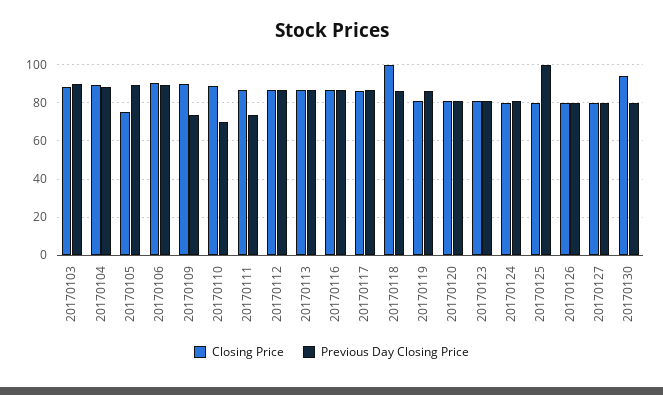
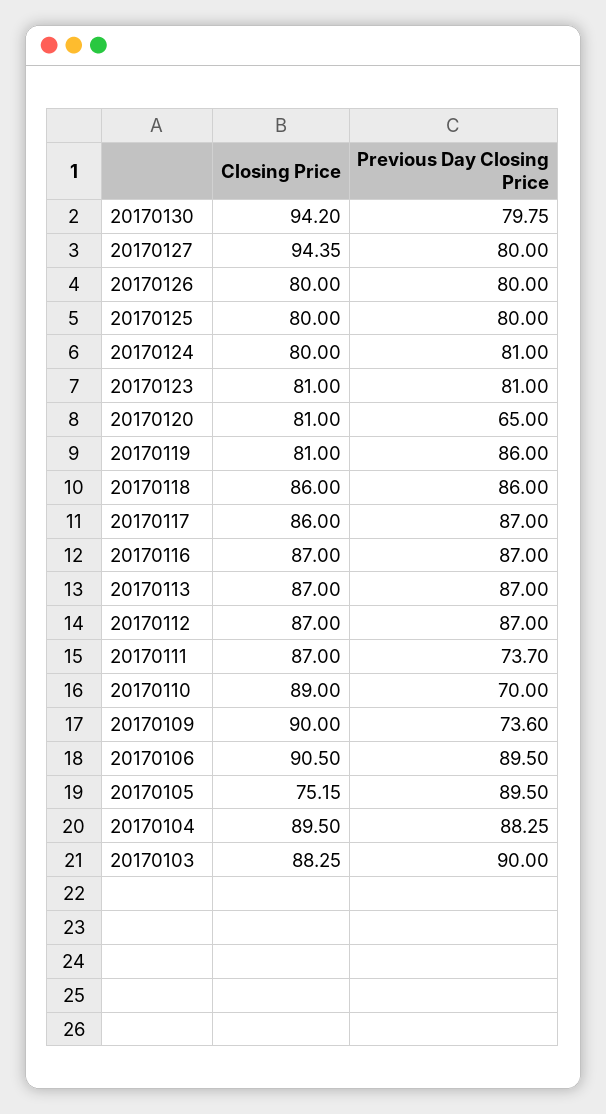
  {
    "Closing Price": {
      "20170103": 88.25,
      "20170104": 89.5,
      "20170105": 75.15,
      "20170106": 90.5,
      "20170109": 90,
      "20170110": 89,
      "20170111": 87,
      "20170112": 87,
      "20170113": 87,
      "20170116": 87,
      "20170117": 86,
-     "20170118": 100,
+     "20170118": 86,
      "20170119": 81,
      "20170120": 81,
      "20170123": 81,
      "20170124": 80,
      "20170125": 80,
      "20170126": 80,
-     "20170127": 80,
+     "20170127": 94.35,
      "20170130": 94.2
    },
    "Previous Day Closing Price": {
      "20170103": 90,
      "20170104": 88.25,
      "20170105": 89.5,
      "20170106": 89.5,
      "20170109": 73.6,
      "20170110": 70,
      "20170111": 73.7,
      "20170112": 87,
      "20170113": 87,
      "20170116": 87,
      "20170117": 87,
      "20170118": 86,
      "20170119": 86,
-     "20170120": 80,
+     "20170120": 65,
      "20170123": 81,
      "20170124": 81,
-     "20170125": 100,
+     "20170125": 80,
      "20170126": 80,
      "20170127": 80,
      "20170130": 79.75
    }
  }

